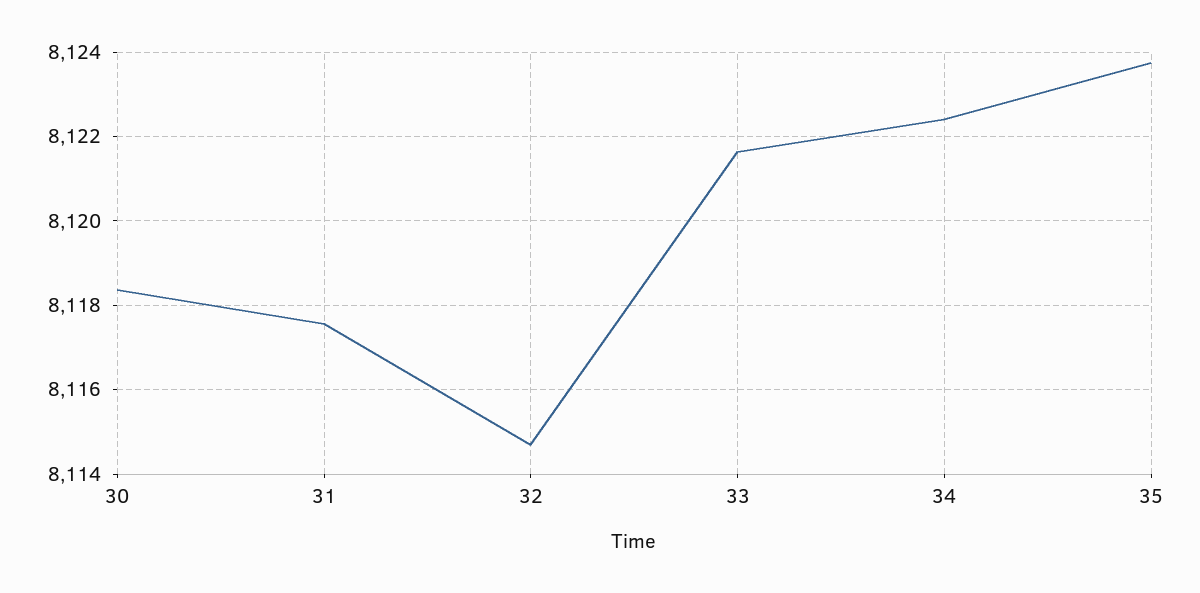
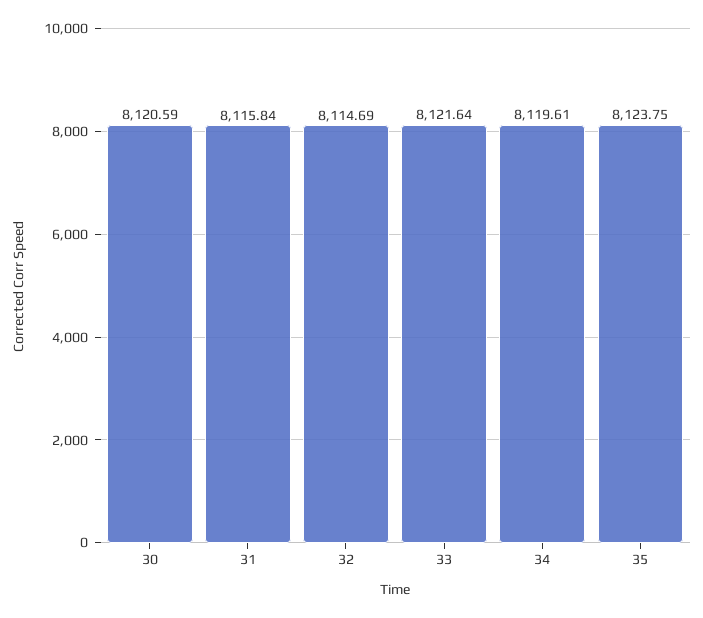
  {
-   "30": 8118.4,
+   "30": 8120.59,
-   "31": 8117.6,
+   "31": 8115.84,
    "32": 8114.69,
    "33": 8121.64,
-   "34": 8122.4,
+   "34": 8119.61,
    "35": 8123.75
  }

